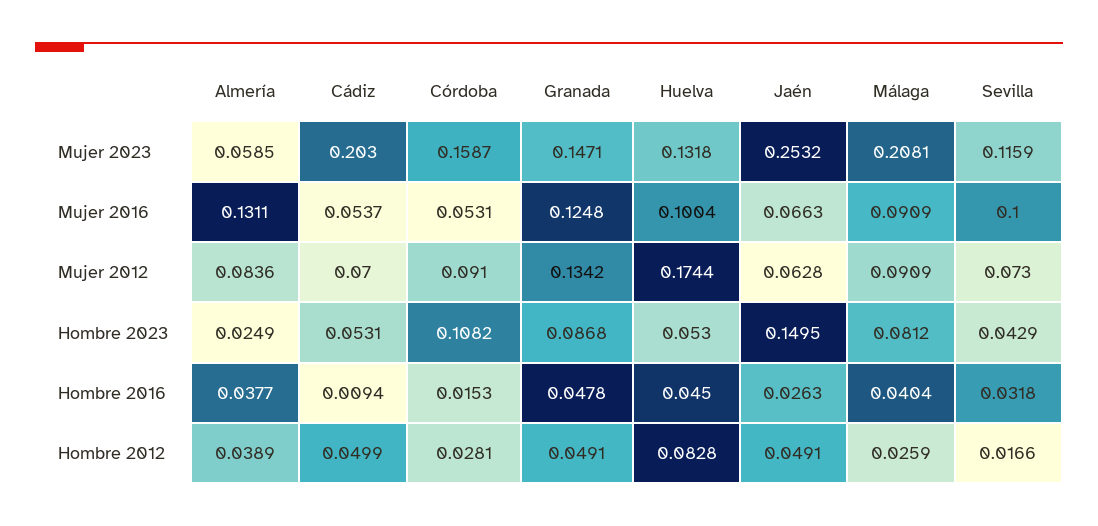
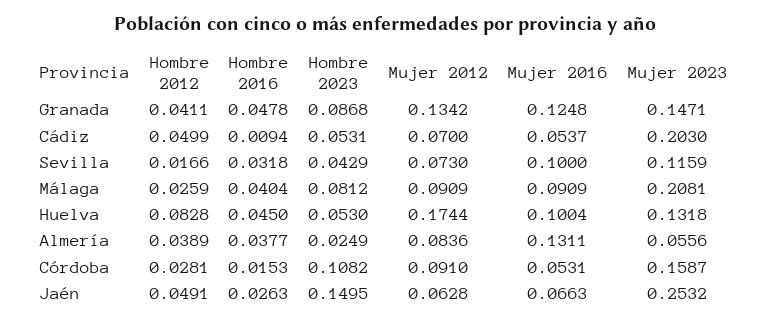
  {
    "Almería": {
-     "Mujer 2023": 0.0585,
+     "Mujer 2023": 0.0556,
      "Mujer 2016": 0.1311,
      "Mujer 2012": 0.0836,
      "Hombre 2023": 0.0249,
      "Hombre 2016": 0.0377,
      "Hombre 2012": 0.0389
    },
    "Cádiz": {
      "Mujer 2023": 0.203,
      "Mujer 2016": 0.0537,
      "Mujer 2012": 0.07,
      "Hombre 2023": 0.0531,
      "Hombre 2016": 0.0094,
      "Hombre 2012": 0.0499
    },
    "Córdoba": {
      "Mujer 2023": 0.1587,
      "Mujer 2016": 0.0531,
      "Mujer 2012": 0.091,
      "Hombre 2023": 0.1082,
      "Hombre 2016": 0.0153,
      "Hombre 2012": 0.0281
    },
    "Granada": {
      "Mujer 2023": 0.1471,
      "Mujer 2016": 0.1248,
      "Mujer 2012": 0.1342,
      "Hombre 2023": 0.0868,
      "Hombre 2016": 0.0478,
-     "Hombre 2012": 0.0491
+     "Hombre 2012": 0.0411
    },
    "Huelva": {
      "Mujer 2023": 0.1318,
      "Mujer 2016": 0.1004,
      "Mujer 2012": 0.1744,
      "Hombre 2023": 0.053,
      "Hombre 2016": 0.045,
      "Hombre 2012": 0.0828
    },
    "Jaén": {
      "Mujer 2023": 0.2532,
      "Mujer 2016": 0.0663,
      "Mujer 2012": 0.0628,
      "Hombre 2023": 0.1495,
      "Hombre 2016": 0.0263,
      "Hombre 2012": 0.0491
    },
    "Málaga": {
      "Mujer 2023": 0.2081,
      "Mujer 2016": 0.0909,
      "Mujer 2012": 0.0909,
      "Hombre 2023": 0.0812,
      "Hombre 2016": 0.0404,
      "Hombre 2012": 0.0259
    },
    "Sevilla": {
      "Mujer 2023": 0.1159,
      "Mujer 2016": 0.1,
      "Mujer 2012": 0.073,
      "Hombre 2023": 0.0429,
      "Hombre 2016": 0.0318,
      "Hombre 2012": 0.0166
    }
  }

